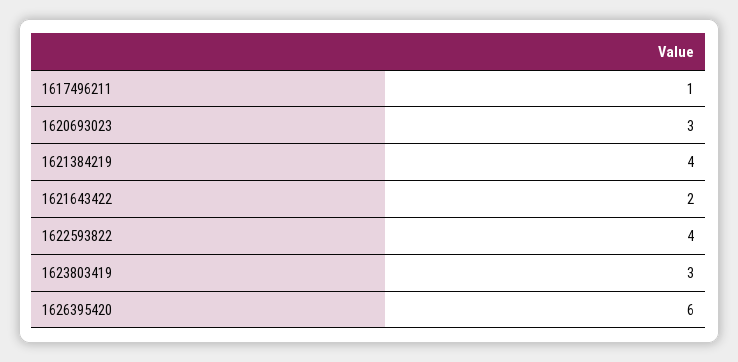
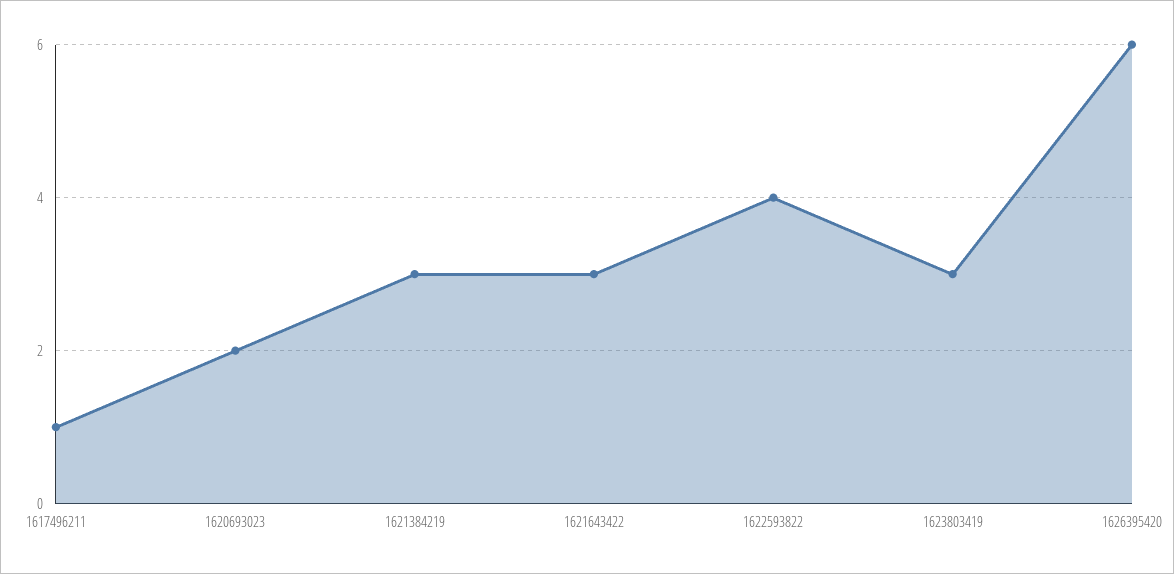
  {
    "1617496211": 1,
-   "1620693023": 3,
+   "1620693023": 2,
-   "1621384219": 4,
+   "1621384219": 3,
-   "1621643422": 2,
+   "1621643422": 3,
    "1622593822": 4,
    "1623803419": 3,
    "1626395420": 6
  }

